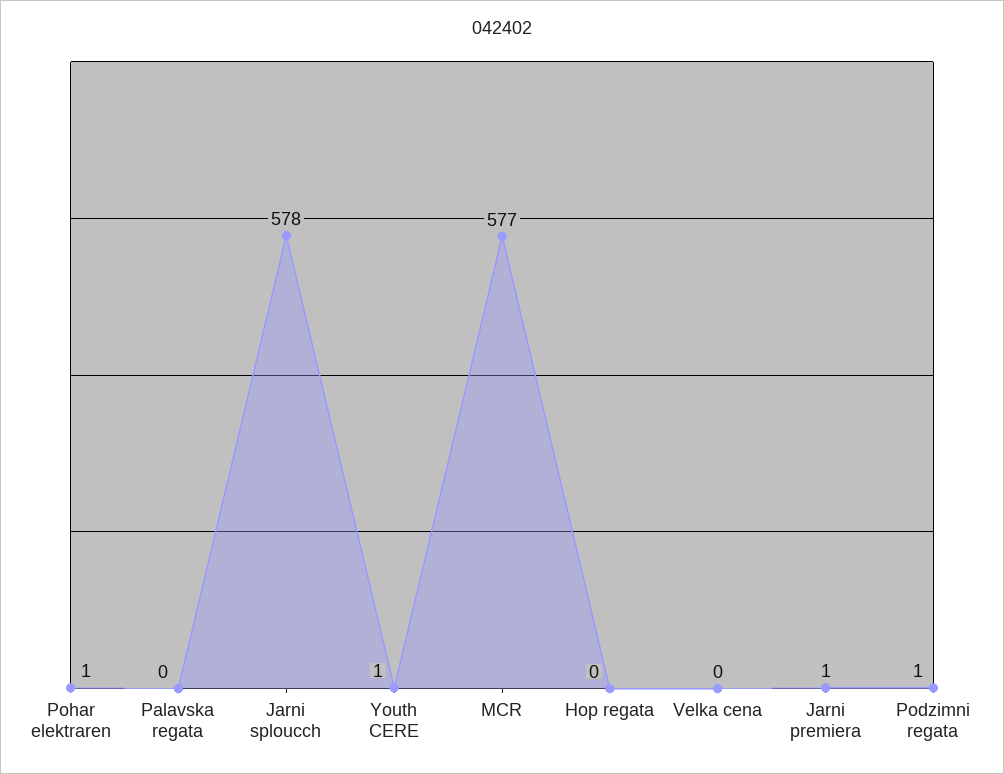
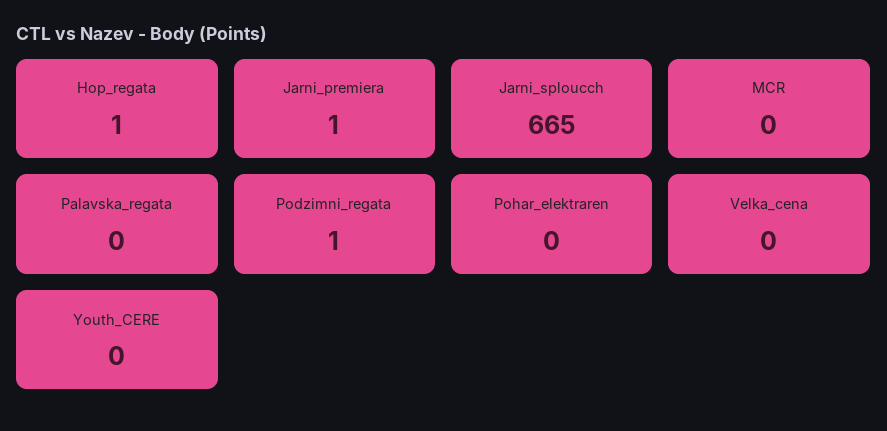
  {
-   "Pohar elektraren": 1,
+   "Pohar elektraren": 0,
    "Palavska regata": 0,
-   "Jarni sploucch": 578,
+   "Jarni sploucch": 665,
-   "Youth CERE": 1,
+   "Youth CERE": 0,
-   "MCR": 577,
+   "MCR": 0,
-   "Hop regata": 0,
+   "Hop regata": 1,
    "Velka cena": 0,
    "Jarni premiera": 1,
    "Podzimni regata": 1
  }

